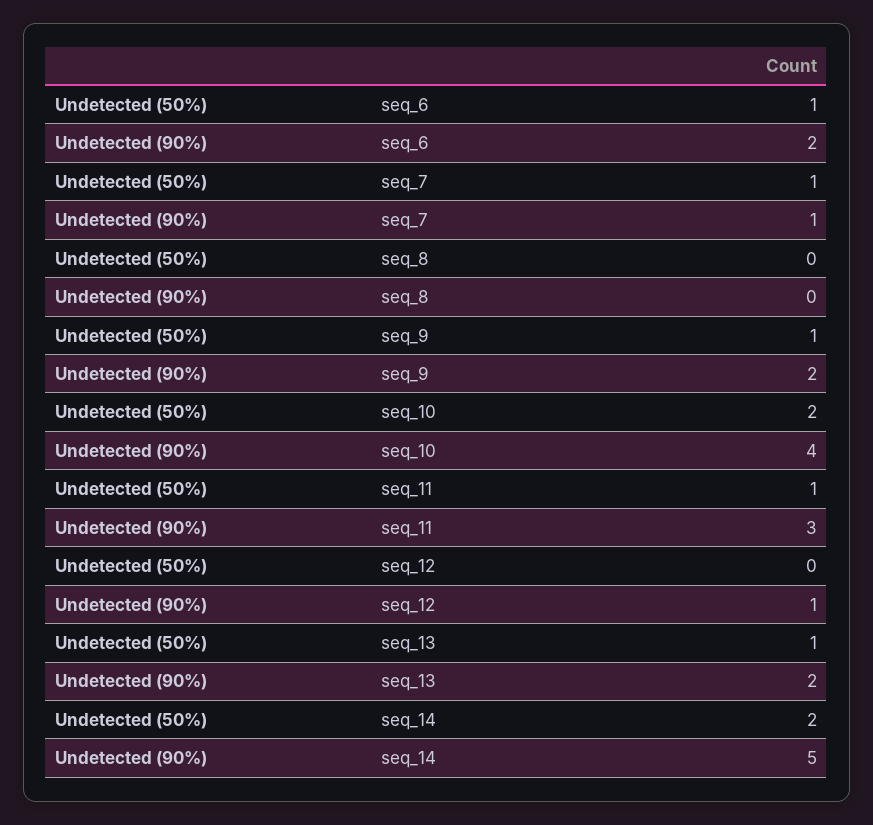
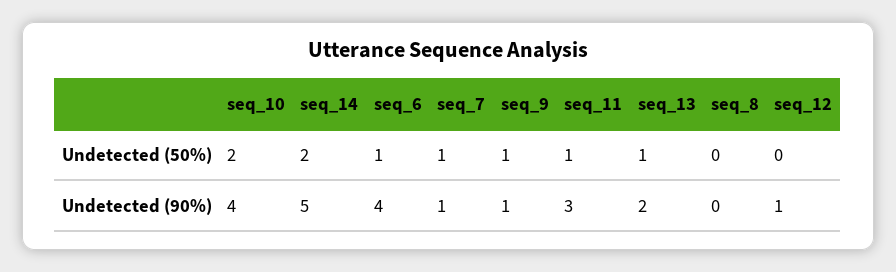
  {
    "Undetected (50%)": {
      "seq_6": 1,
      "seq_7": 1,
      "seq_8": 0,
      "seq_9": 1,
      "seq_10": 2,
      "seq_11": 1,
      "seq_12": 0,
      "seq_13": 1,
      "seq_14": 2
    },
    "Undetected (90%)": {
-     "seq_6": 2,
+     "seq_6": 4,
      "seq_7": 1,
      "seq_8": 0,
-     "seq_9": 2,
+     "seq_9": 1,
      "seq_10": 4,
      "seq_11": 3,
      "seq_12": 1,
      "seq_13": 2,
      "seq_14": 5
    }
  }

